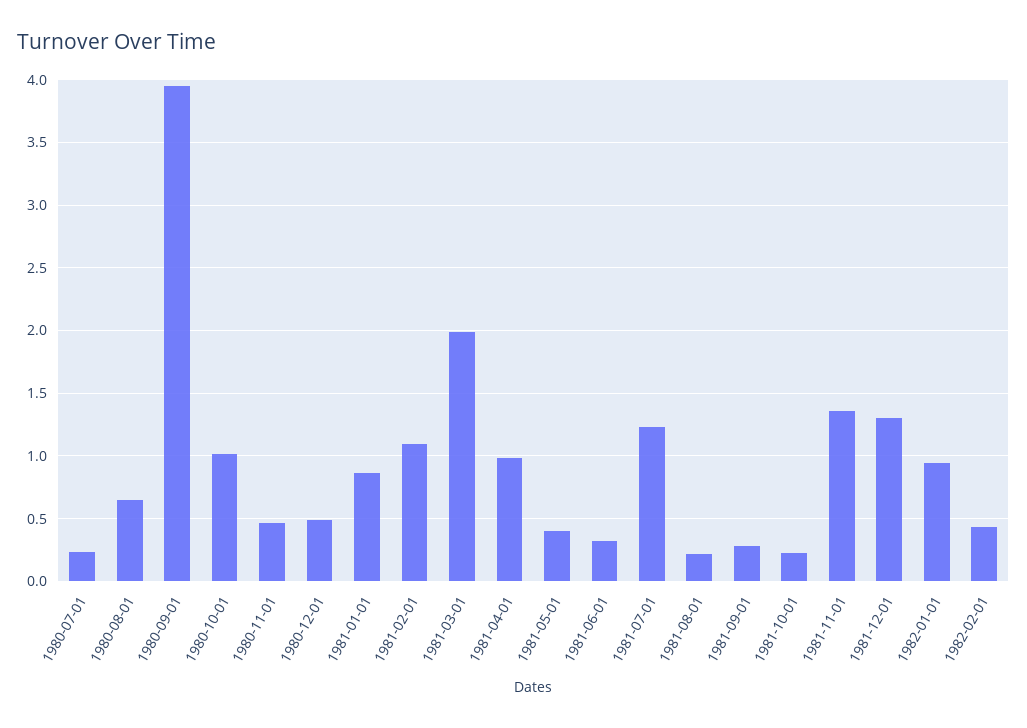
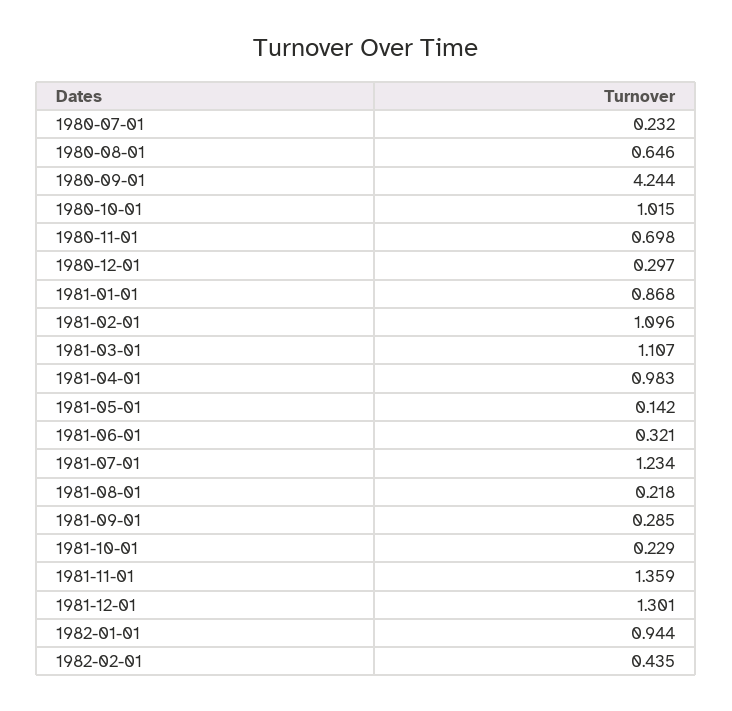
  {
    "1980-07-01": 0.232,
    "1980-08-01": 0.646,
-   "1980-09-01": 3.95,
+   "1980-09-01": 4.244,
    "1980-10-01": 1.015,
-   "1980-11-01": 0.45,
+   "1980-11-01": 0.698,
-   "1980-12-01": 0.5,
+   "1980-12-01": 0.297,
    "1981-01-01": 0.868,
    "1981-02-01": 1.096,
-   "1981-03-01": 2,
+   "1981-03-01": 1.107,
    "1981-04-01": 0.983,
-   "1981-05-01": 0.4,
+   "1981-05-01": 0.142,
    "1981-06-01": 0.321,
    "1981-07-01": 1.234,
    "1981-08-01": 0.218,
    "1981-09-01": 0.285,
    "1981-10-01": 0.229,
    "1981-11-01": 1.359,
    "1981-12-01": 1.301,
    "1982-01-01": 0.944,
    "1982-02-01": 0.435
  }

